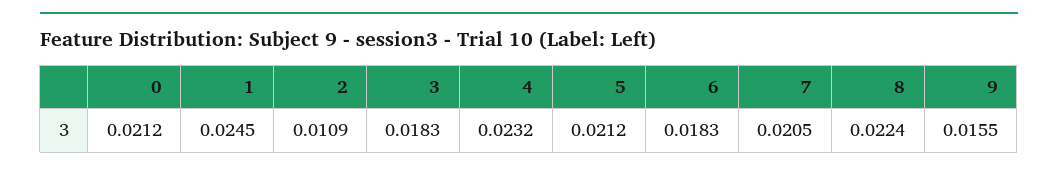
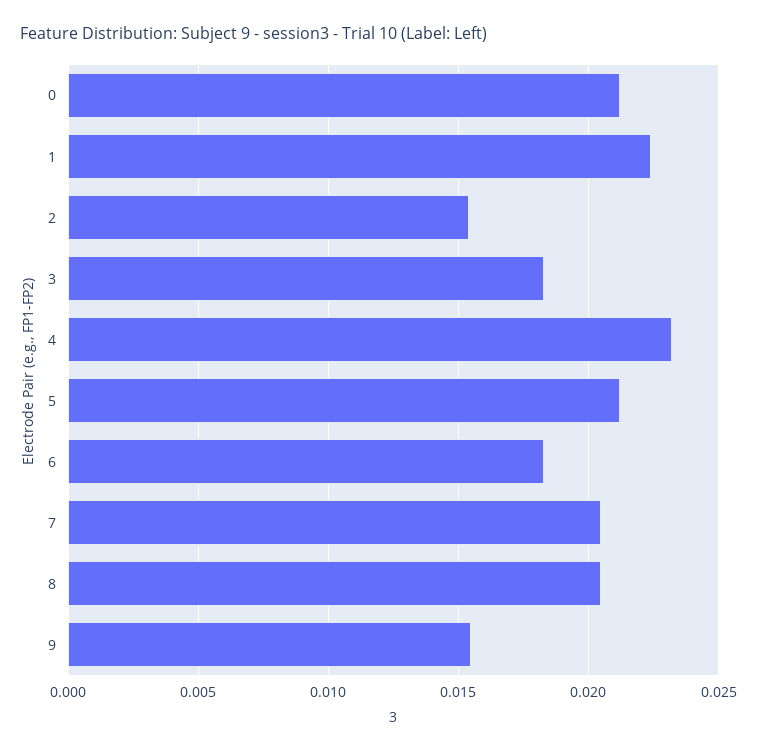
  {
    "0": 0.0212,
-   "1": 0.0245,
+   "1": 0.0225,
-   "2": 0.0109,
+   "2": 0.0155,
    "3": 0.0183,
    "4": 0.0232,
    "5": 0.0212,
    "6": 0.0183,
    "7": 0.0205,
-   "8": 0.0224,
+   "8": 0.0205,
    "9": 0.0155
  }

